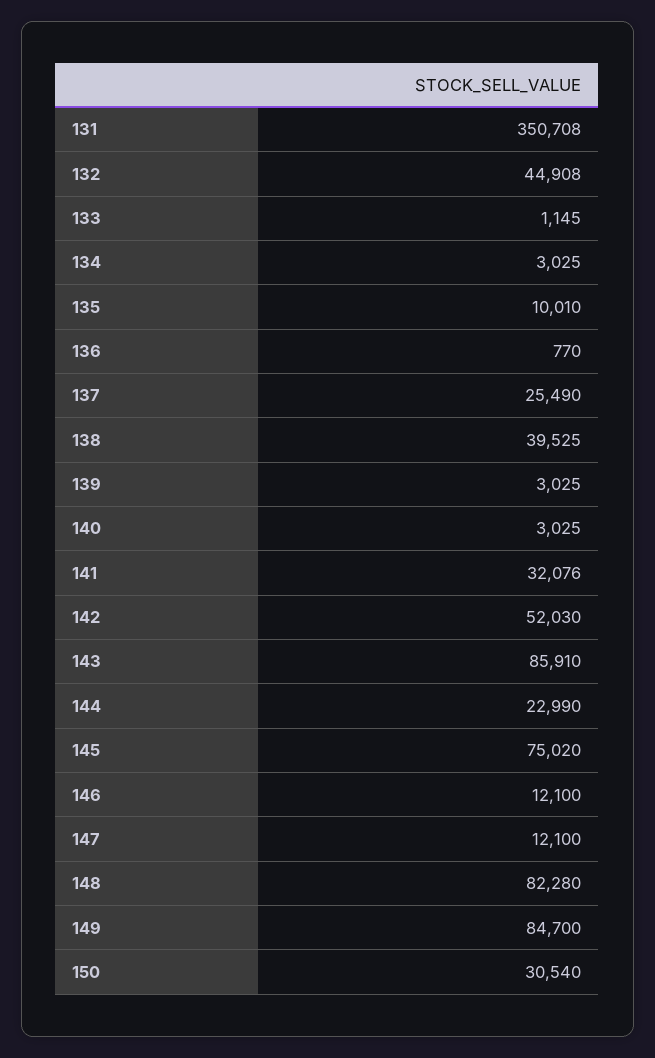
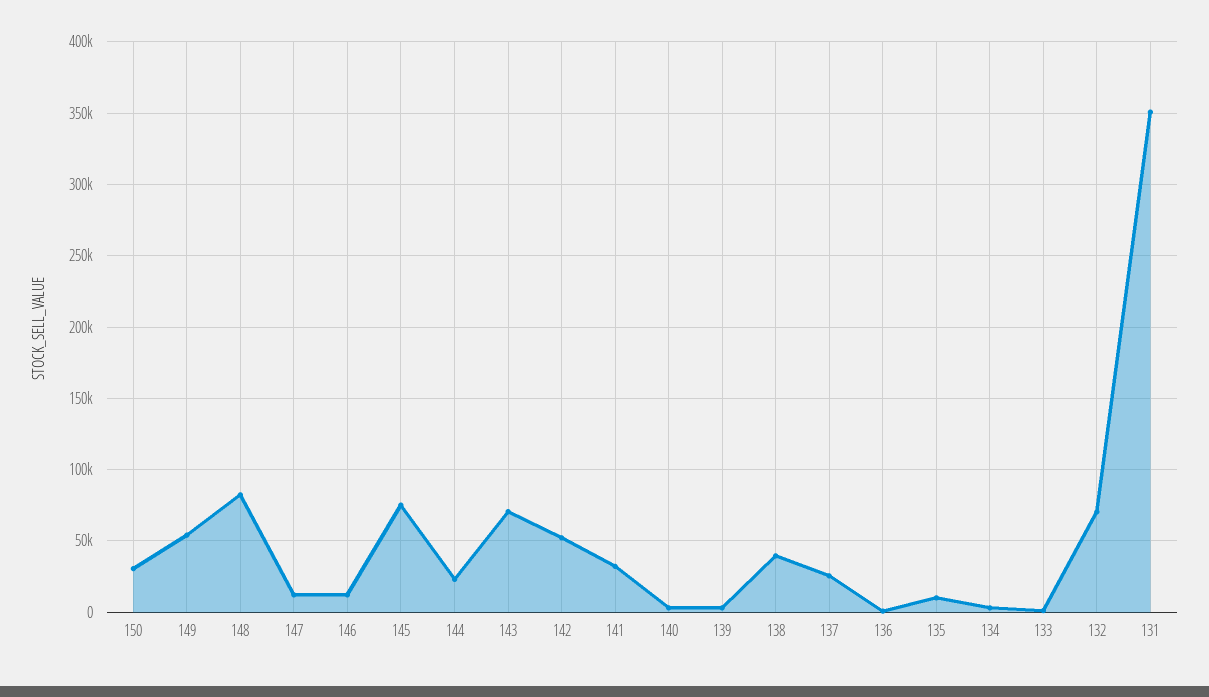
  {
    "131": 350708,
-   "132": 44908,
+   "132": 70000,
    "133": 1145,
    "134": 3025,
    "135": 10010,
    "136": 770,
    "137": 25490,
    "138": 39525,
    "139": 3025,
    "140": 3025,
    "141": 32076,
    "142": 52030,
-   "143": 85910,
+   "143": 70000,
    "144": 22990,
    "145": 75020,
    "146": 12100,
    "147": 12100,
    "148": 82280,
-   "149": 84700,
+   "149": 55000,
    "150": 30540
  }

